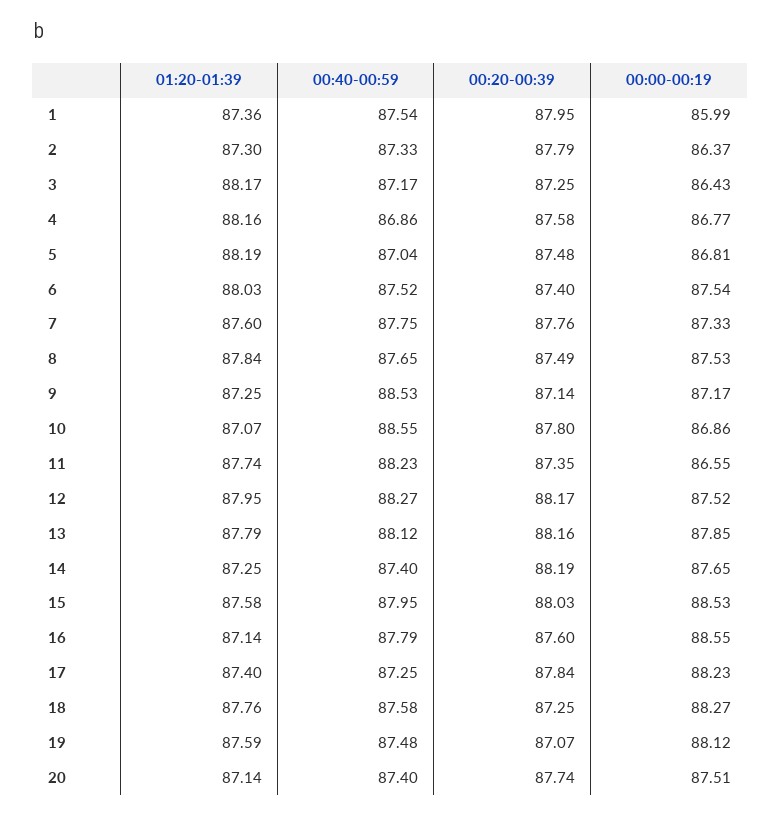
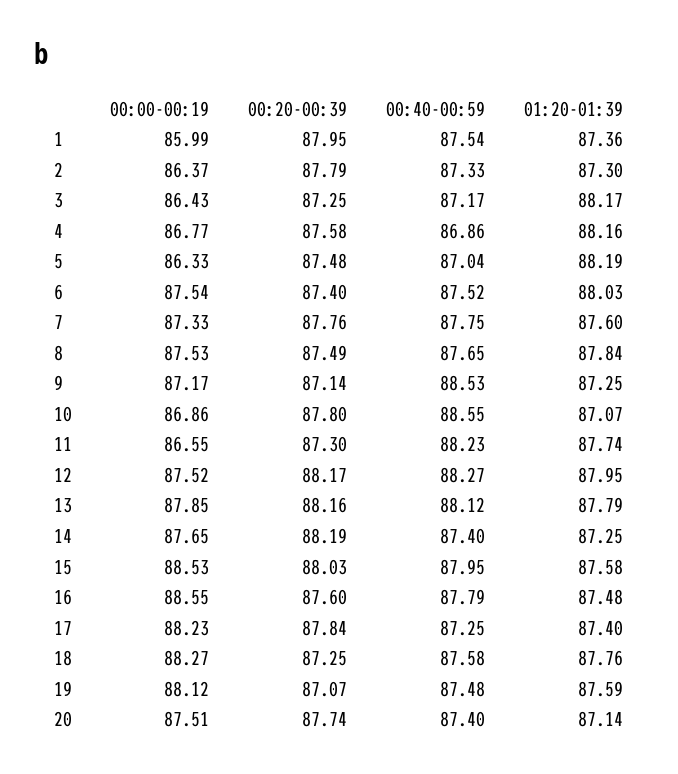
  {
    "01:20-01:39": {
      "1": 87.36,
      "2": 87.3,
      "3": 88.17,
      "4": 88.16,
      "5": 88.19,
      "6": 88.03,
      "7": 87.6,
      "8": 87.84,
      "9": 87.25,
      "10": 87.07,
      "11": 87.74,
      "12": 87.95,
      "13": 87.79,
      "14": 87.25,
      "15": 87.58,
-     "16": 87.14,
+     "16": 87.48,
      "17": 87.4,
      "18": 87.76,
      "19": 87.59,
      "20": 87.14
    },
    "00:40-00:59": {
      "1": 87.54,
      "2": 87.33,
      "3": 87.17,
      "4": 86.86,
      "5": 87.04,
      "6": 87.52,
      "7": 87.75,
      "8": 87.65,
      "9": 88.53,
      "10": 88.55,
      "11": 88.23,
      "12": 88.27,
      "13": 88.12,
      "14": 87.4,
      "15": 87.95,
      "16": 87.79,
      "17": 87.25,
      "18": 87.58,
      "19": 87.48,
      "20": 87.4
    },
    "00:20-00:39": {
      "1": 87.95,
      "2": 87.79,
      "3": 87.25,
      "4": 87.58,
      "5": 87.48,
      "6": 87.4,
      "7": 87.76,
      "8": 87.49,
      "9": 87.14,
      "10": 87.8,
-     "11": 87.35,
+     "11": 87.3,
      "12": 88.17,
      "13": 88.16,
      "14": 88.19,
      "15": 88.03,
      "16": 87.6,
      "17": 87.84,
      "18": 87.25,
      "19": 87.07,
      "20": 87.74
    },
    "00:00-00:19": {
      "1": 85.99,
      "2": 86.37,
      "3": 86.43,
      "4": 86.77,
-     "5": 86.81,
+     "5": 86.33,
      "6": 87.54,
      "7": 87.33,
      "8": 87.53,
      "9": 87.17,
      "10": 86.86,
      "11": 86.55,
      "12": 87.52,
      "13": 87.85,
      "14": 87.65,
      "15": 88.53,
      "16": 88.55,
      "17": 88.23,
      "18": 88.27,
      "19": 88.12,
      "20": 87.51
    }
  }

